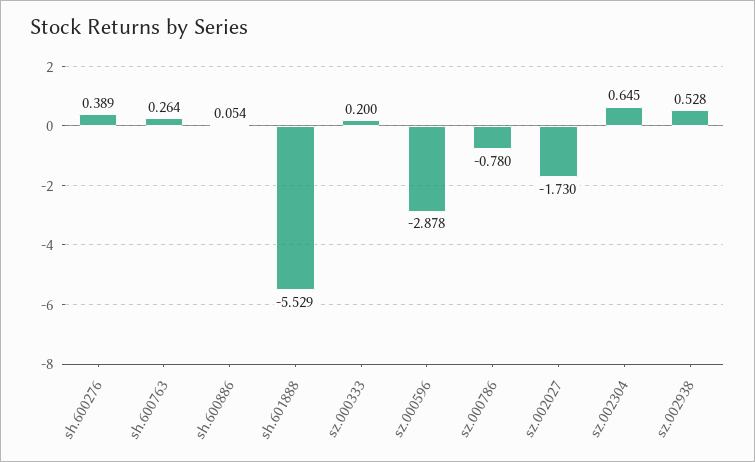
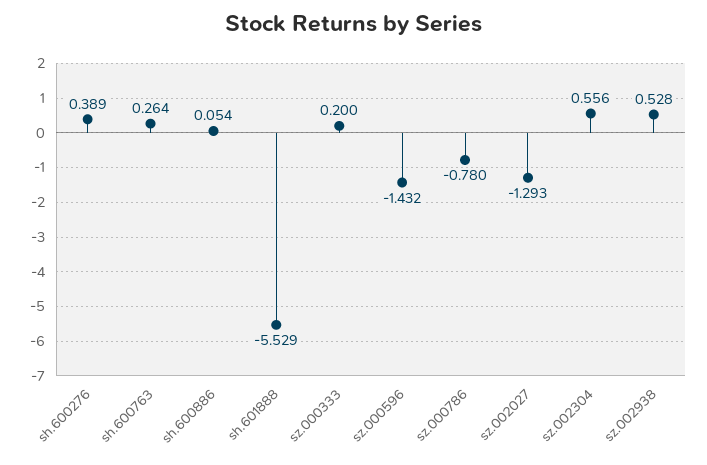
  {
    "sh.600276": 0.389,
    "sh.600763": 0.264,
    "sh.600886": 0.054,
    "sh.601888": -5.529,
    "sz.000333": 0.2,
-   "sz.000596": -2.878,
+   "sz.000596": -1.432,
    "sz.000786": -0.78,
-   "sz.002027": -1.73,
+   "sz.002027": -1.293,
-   "sz.002304": 0.645,
+   "sz.002304": 0.556,
    "sz.002938": 0.528
  }

